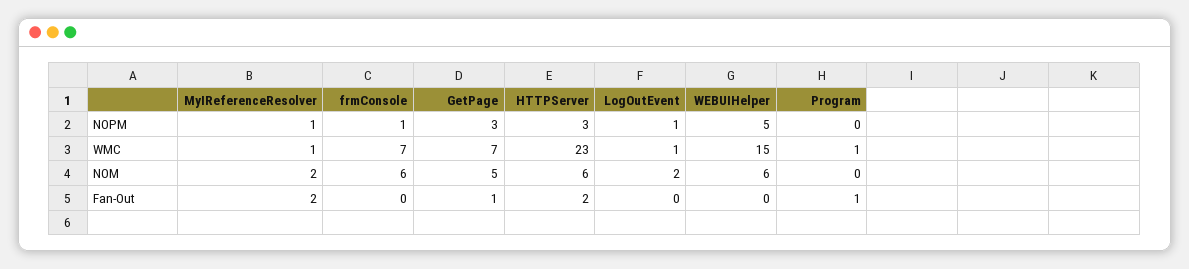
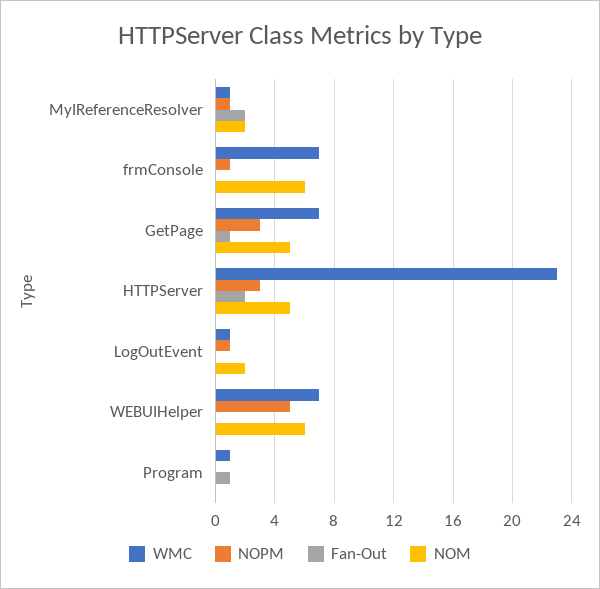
  {
    "NOPM": {
      "MyIReferenceResolver": 1,
      "frmConsole": 1,
      "GetPage": 3,
      "HTTPServer": 3,
      "LogOutEvent": 1,
      "WEBUIHelper": 5,
      "Program": 0
    },
    "WMC": {
      "MyIReferenceResolver": 1,
      "frmConsole": 7,
      "GetPage": 7,
      "HTTPServer": 23,
      "LogOutEvent": 1,
-     "WEBUIHelper": 15,
+     "WEBUIHelper": 7,
      "Program": 1
    },
    "NOM": {
      "MyIReferenceResolver": 2,
      "frmConsole": 6,
      "GetPage": 5,
-     "HTTPServer": 6,
+     "HTTPServer": 5,
      "LogOutEvent": 2,
      "WEBUIHelper": 6,
      "Program": 0
    },
    "Fan-Out": {
      "MyIReferenceResolver": 2,
      "frmConsole": 0,
      "GetPage": 1,
      "HTTPServer": 2,
      "LogOutEvent": 0,
      "WEBUIHelper": 0,
      "Program": 1
    }
  }

